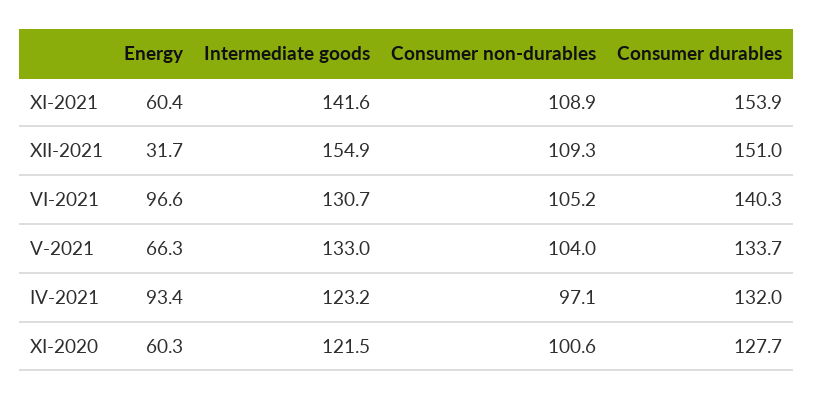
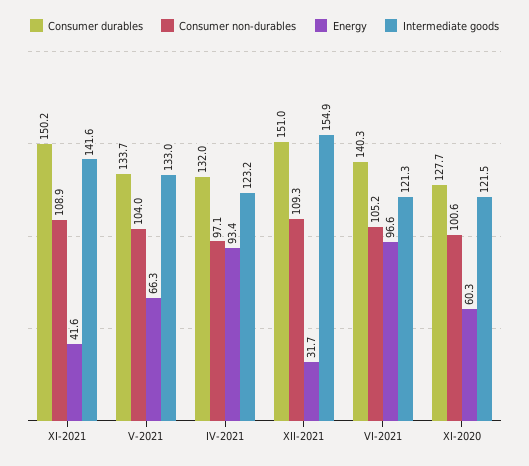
  {
    "Energy": {
-     "XI-2021": 60.4,
+     "XI-2021": 41.6,
      "XII-2021": 31.7,
      "VI-2021": 96.6,
      "V-2021": 66.3,
      "IV-2021": 93.4,
      "XI-2020": 60.3
    },
    "Intermediate goods": {
      "XI-2021": 141.6,
      "XII-2021": 154.9,
-     "VI-2021": 130.7,
+     "VI-2021": 121.3,
      "V-2021": 133,
      "IV-2021": 123.2,
      "XI-2020": 121.5
    },
    "Consumer non-durables": {
      "XI-2021": 108.9,
      "XII-2021": 109.3,
      "VI-2021": 105.2,
      "V-2021": 104,
      "IV-2021": 97.1,
      "XI-2020": 100.6
    },
    "Consumer durables": {
-     "XI-2021": 153.9,
+     "XI-2021": 150.2,
      "XII-2021": 151,
      "VI-2021": 140.3,
      "V-2021": 133.7,
      "IV-2021": 132,
      "XI-2020": 127.7
    }
  }

